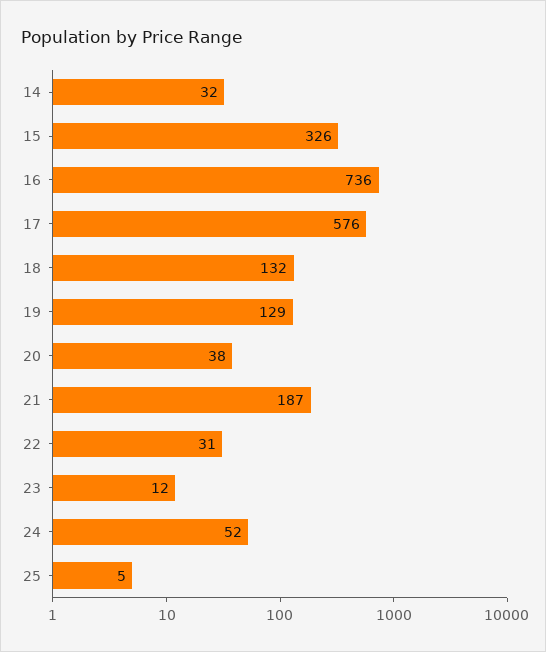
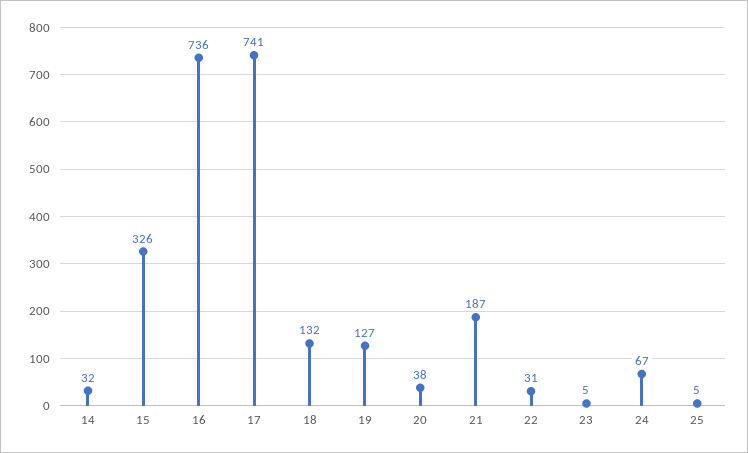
  {
    "14": 32,
    "15": 326,
    "16": 736,
-   "17": 576,
+   "17": 741,
    "18": 132,
-   "19": 129,
+   "19": 127,
    "20": 38,
    "21": 187,
    "22": 31,
-   "23": 12,
+   "23": 5,
-   "24": 52,
+   "24": 67,
    "25": 5
  }

